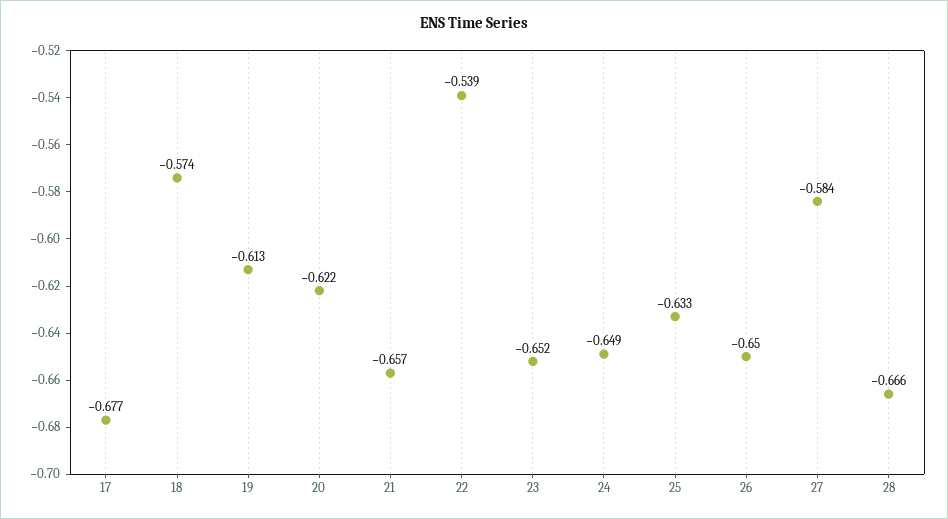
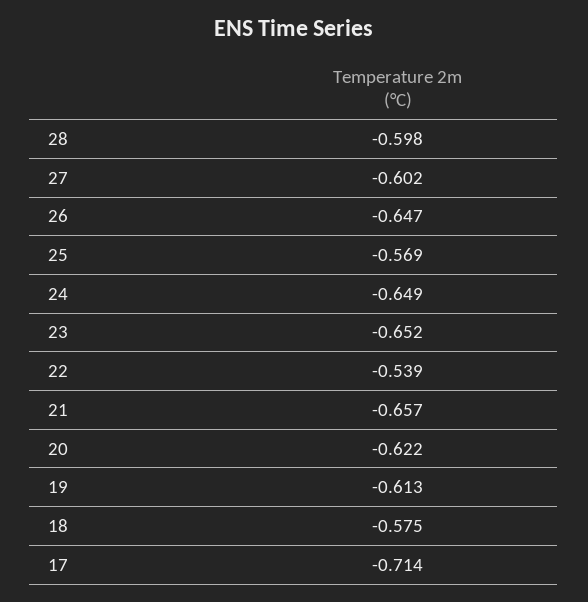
  {
-   "17": -0.677,
+   "17": -0.714,
-   "18": -0.574,
+   "18": -0.575,
    "19": -0.613,
    "20": -0.622,
    "21": -0.657,
    "22": -0.539,
    "23": -0.652,
    "24": -0.649,
-   "25": -0.633,
+   "25": -0.569,
-   "26": -0.65,
+   "26": -0.647,
-   "27": -0.584,
+   "27": -0.602,
-   "28": -0.666
+   "28": -0.598
  }

